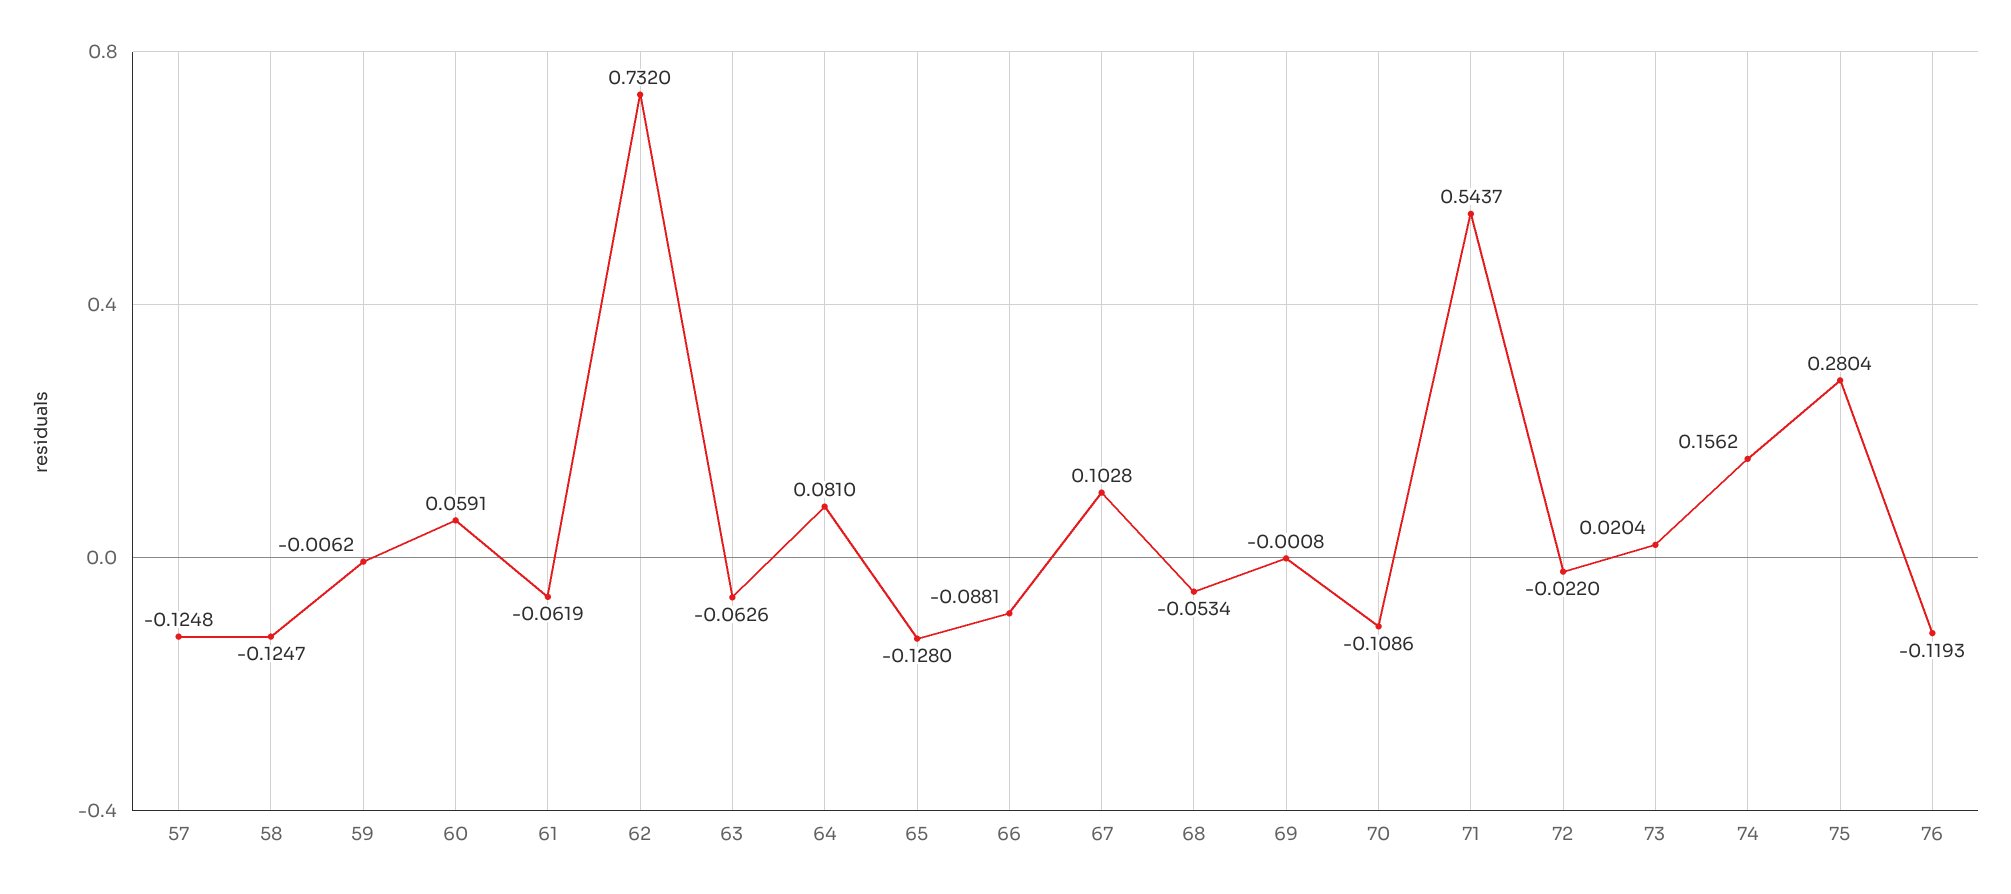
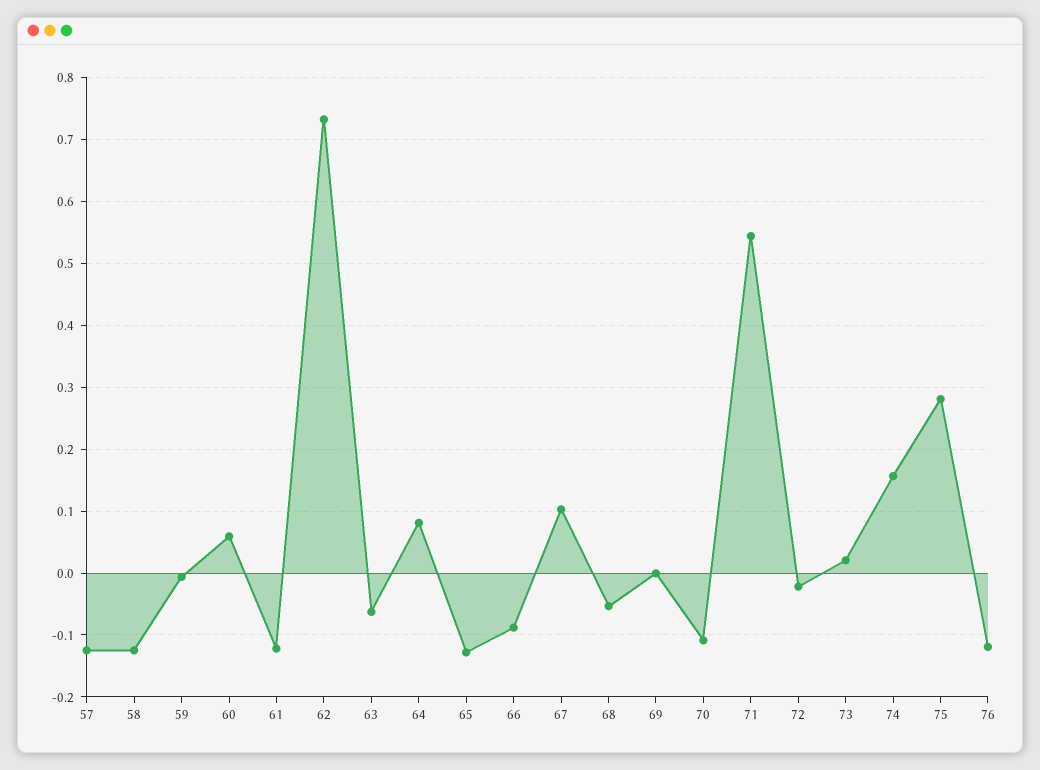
  {
    "57": -0.1248,
    "58": -0.1247,
    "59": -0.0062,
    "60": 0.0591,
-   "61": -0.0619,
+   "61": -0.12,
    "62": 0.732,
    "63": -0.0626,
    "64": 0.081,
    "65": -0.128,
    "66": -0.0881,
    "67": 0.1028,
    "68": -0.0534,
    "69": -0.0008,
    "70": -0.1086,
    "71": 0.5437,
    "72": -0.022,
    "73": 0.0204,
    "74": 0.1562,
    "75": 0.2804,
    "76": -0.1193
  }

